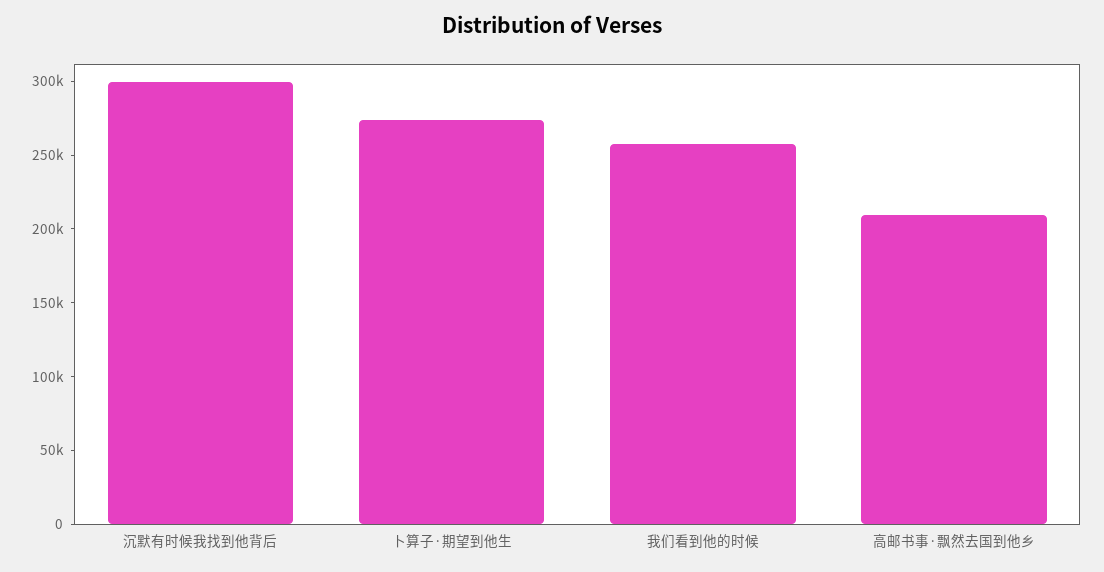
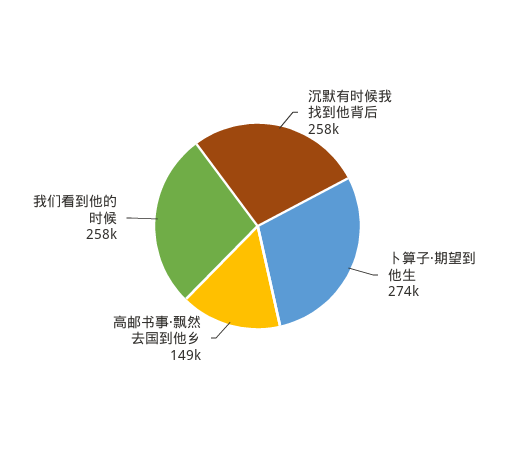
  {
-   "沉默有时候我找到他背后": 300000,
+   "沉默有时候我找到他背后": 258000,
    "卜算子·期望到他生": 274000,
    "我们看到他的时候": 258000,
-   "高邮书事·飘然去国到他乡": 210000
+   "高邮书事·飘然去国到他乡": 149000
  }

